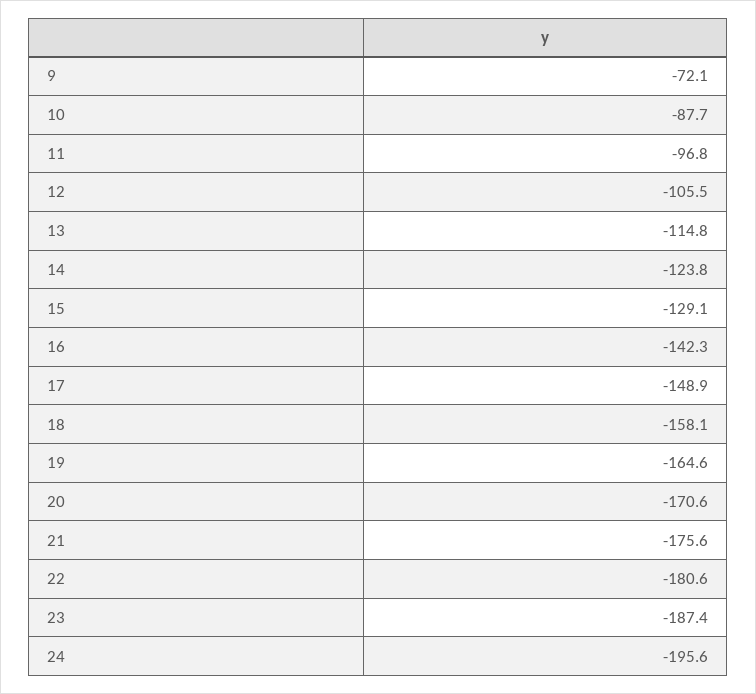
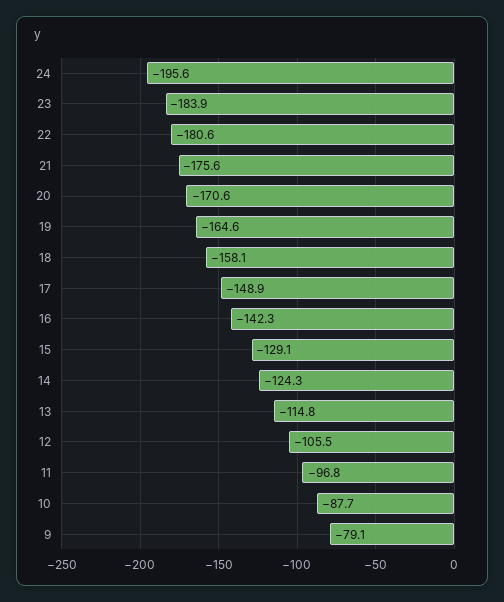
  {
-   "9": -72.1,
+   "9": -79.1,
    "10": -87.7,
    "11": -96.8,
    "12": -105.5,
    "13": -114.8,
-   "14": -123.8,
+   "14": -124.3,
    "15": -129.1,
    "16": -142.3,
    "17": -148.9,
    "18": -158.1,
    "19": -164.6,
    "20": -170.6,
    "21": -175.6,
    "22": -180.6,
-   "23": -187.4,
+   "23": -183.9,
    "24": -195.6
  }

